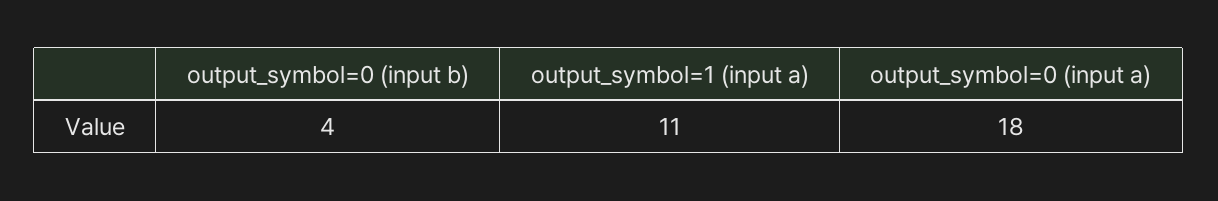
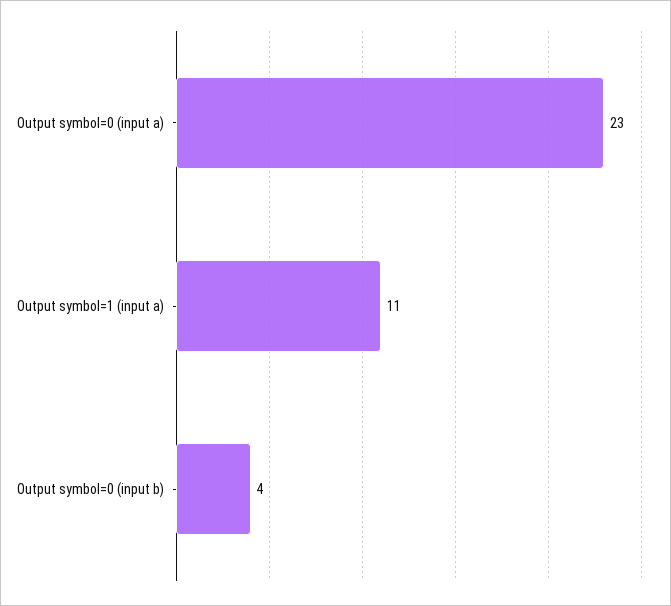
  {
    "output_symbol=0 (input b)": 4,
    "output_symbol=1 (input a)": 11,
-   "output_symbol=0 (input a)": 18
+   "output_symbol=0 (input a)": 23
  }

